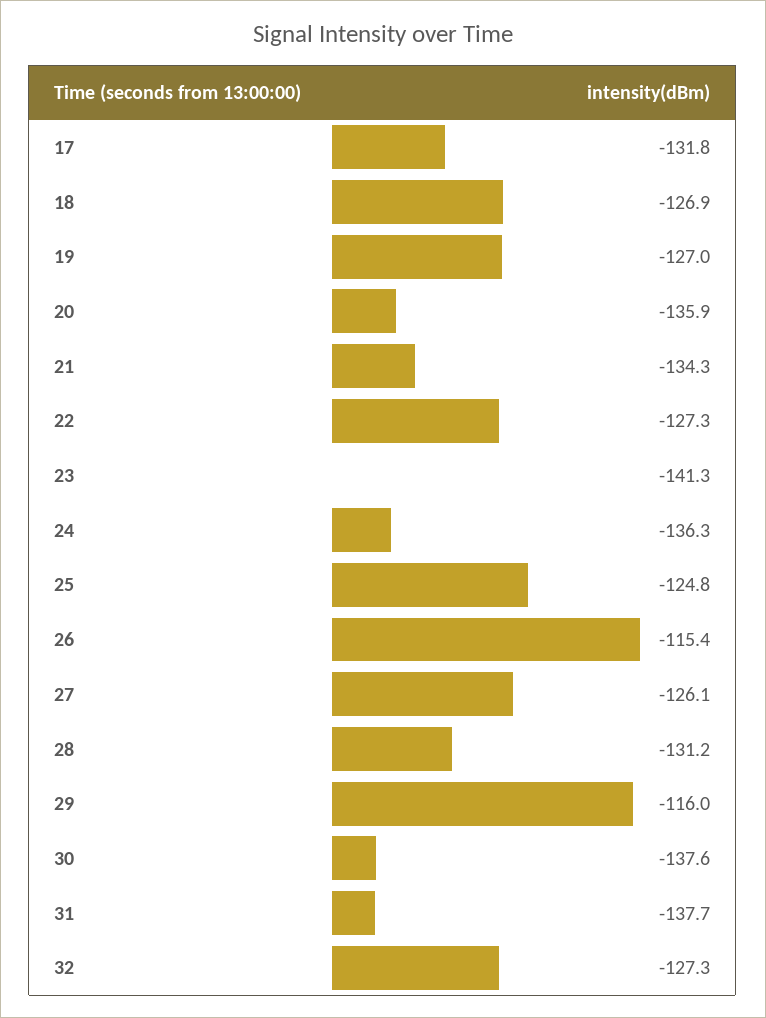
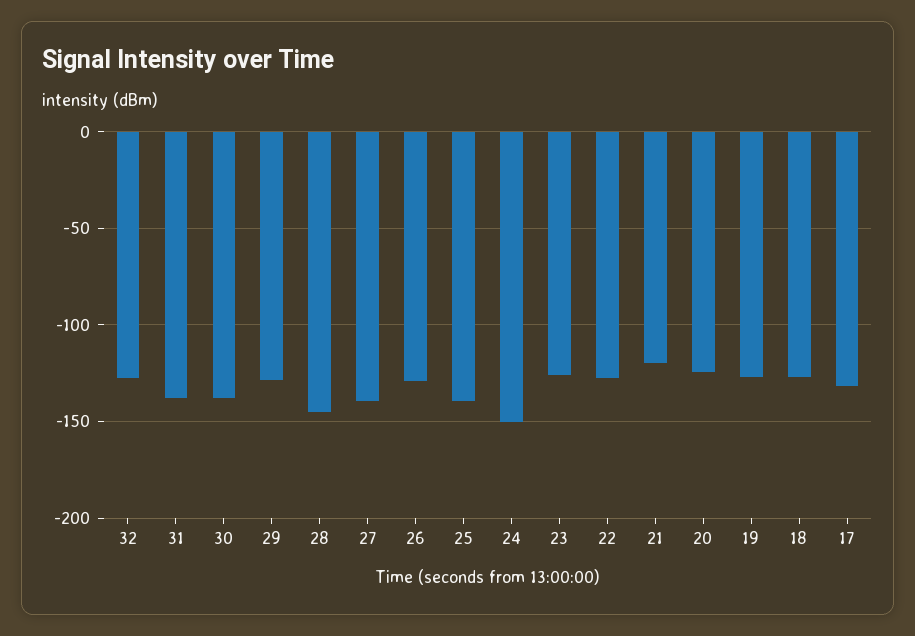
  {
    "17": -131.8,
    "18": -126.9,
    "19": -127,
-   "20": -135.9,
+   "20": -125,
-   "21": -134.3,
+   "21": -120,
    "22": -127.3,
-   "23": -141.3,
+   "23": -125,
-   "24": -136.3,
+   "24": -150,
-   "25": -124.8,
+   "25": -140,
-   "26": -115.4,
+   "26": -130,
-   "27": -126.1,
+   "27": -140,
-   "28": -131.2,
+   "28": -145,
-   "29": -116,
+   "29": -130,
    "30": -137.6,
    "31": -137.7,
    "32": -127.3
  }

